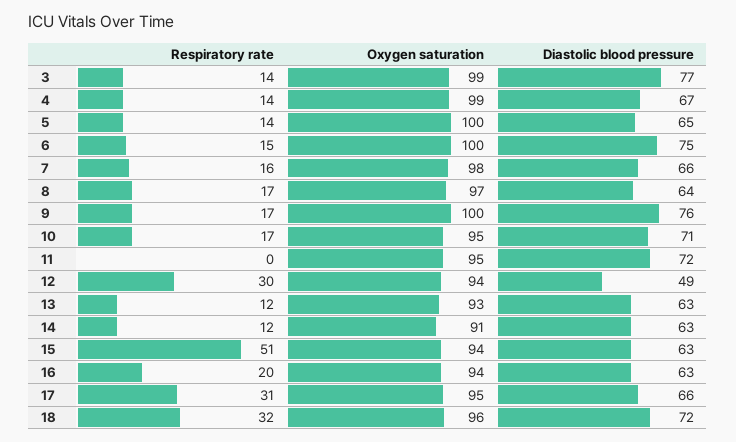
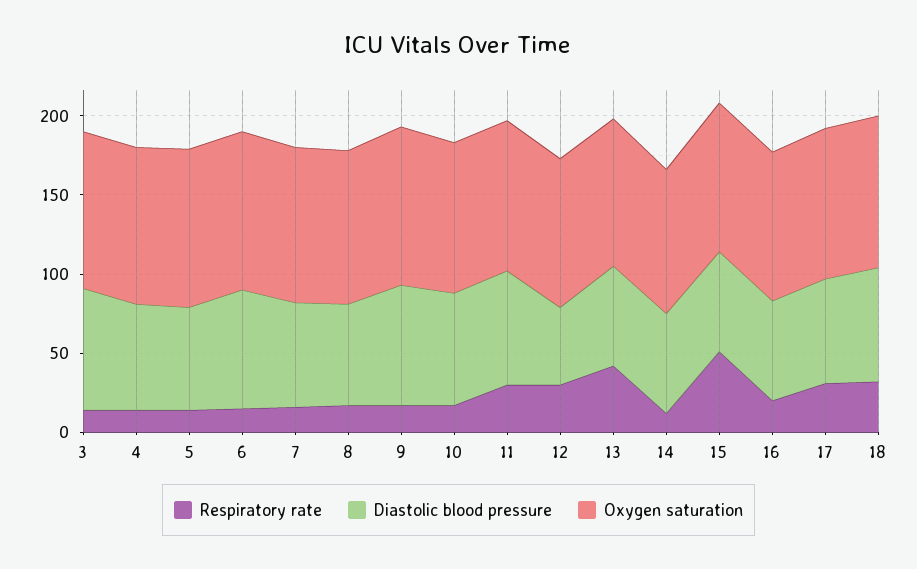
  {
    "Respiratory rate": {
      "3": 14,
      "4": 14,
      "5": 14,
      "6": 15,
      "7": 16,
      "8": 17,
      "9": 17,
      "10": 17,
-     "11": 0,
+     "11": 30,
      "12": 30,
-     "13": 12,
+     "13": 40,
      "14": 12,
      "15": 51,
      "16": 20,
      "17": 31,
      "18": 32
    },
    "Oxygen saturation": {
      "3": 99,
      "4": 99,
      "5": 100,
      "6": 100,
      "7": 98,
      "8": 97,
      "9": 100,
      "10": 95,
      "11": 95,
      "12": 94,
      "13": 93,
      "14": 91,
      "15": 94,
      "16": 94,
      "17": 95,
      "18": 96
    },
    "Diastolic blood pressure": {
      "3": 77,
      "4": 67,
      "5": 65,
      "6": 75,
      "7": 66,
      "8": 64,
      "9": 76,
      "10": 71,
      "11": 72,
      "12": 49,
      "13": 63,
      "14": 63,
      "15": 63,
      "16": 63,
      "17": 66,
      "18": 72
    }
  }

